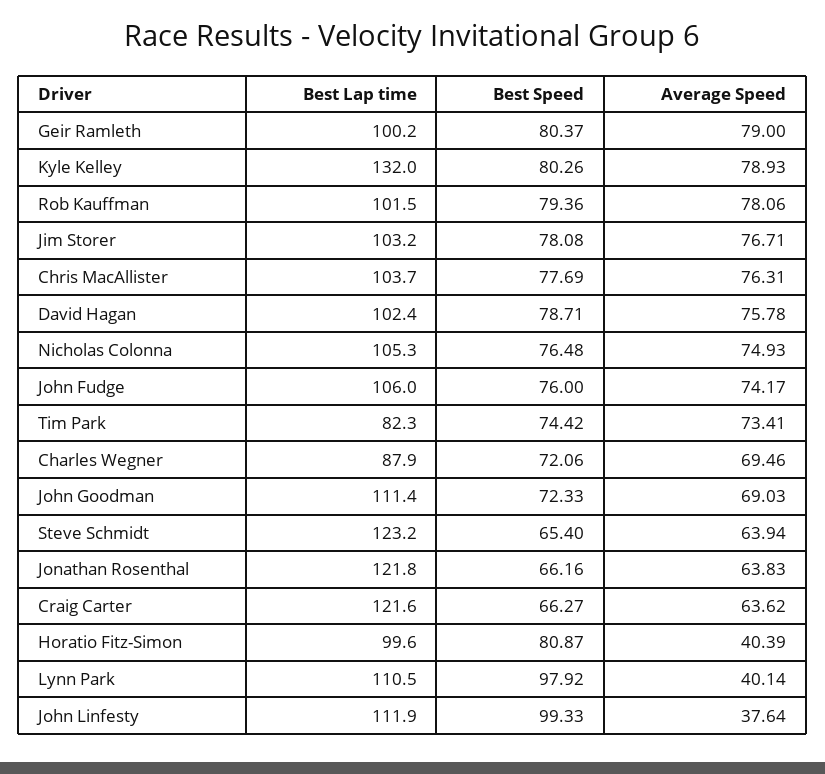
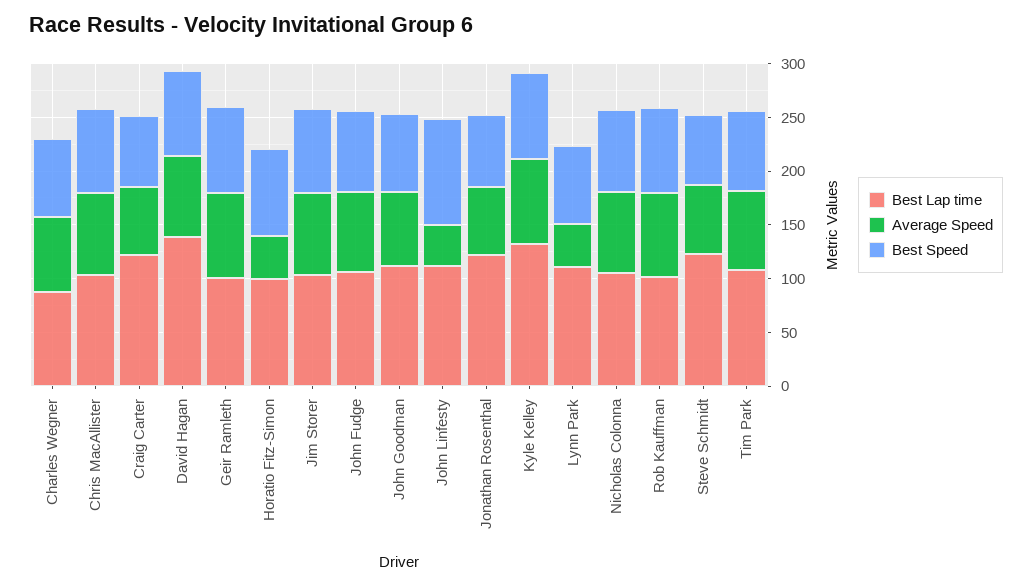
  {
    "Best Lap time": {
      "Geir Ramleth": 100.2,
      "Kyle Kelley": 132,
      "Rob Kauffman": 101.5,
      "Jim Storer": 103.2,
      "Chris MacAllister": 103.7,
-     "David Hagan": 102.4,
+     "David Hagan": 140,
      "Nicholas Colonna": 105.3,
      "John Fudge": 106,
-     "Tim Park": 82.3,
+     "Tim Park": 110,
      "Charles Wegner": 87.9,
      "John Goodman": 111.4,
      "Steve Schmidt": 123.2,
      "Jonathan Rosenthal": 121.8,
      "Craig Carter": 121.6,
      "Horatio Fitz-Simon": 99.6,
      "Lynn Park": 110.5,
      "John Linfesty": 111.9
    },
    "Best Speed": {
      "Geir Ramleth": 80.37,
      "Kyle Kelley": 80.26,
      "Rob Kauffman": 79.36,
      "Jim Storer": 78.08,
      "Chris MacAllister": 77.69,
      "David Hagan": 78.71,
      "Nicholas Colonna": 76.48,
      "John Fudge": 76,
      "Tim Park": 74.42,
      "Charles Wegner": 72.06,
      "John Goodman": 72.33,
      "Steve Schmidt": 65.4,
      "Jonathan Rosenthal": 66.16,
      "Craig Carter": 66.27,
      "Horatio Fitz-Simon": 80.87,
-     "Lynn Park": 97.92,
+     "Lynn Park": 70,
      "John Linfesty": 99.33
    },
    "Average Speed": {
      "Geir Ramleth": 79,
      "Kyle Kelley": 78.93,
      "Rob Kauffman": 78.06,
      "Jim Storer": 76.71,
      "Chris MacAllister": 76.31,
      "David Hagan": 75.78,
      "Nicholas Colonna": 74.93,
      "John Fudge": 74.17,
      "Tim Park": 73.41,
      "Charles Wegner": 69.46,
      "John Goodman": 69.03,
      "Steve Schmidt": 63.94,
      "Jonathan Rosenthal": 63.83,
      "Craig Carter": 63.62,
      "Horatio Fitz-Simon": 40.39,
      "Lynn Park": 40.14,
      "John Linfesty": 37.64
    }
  }

